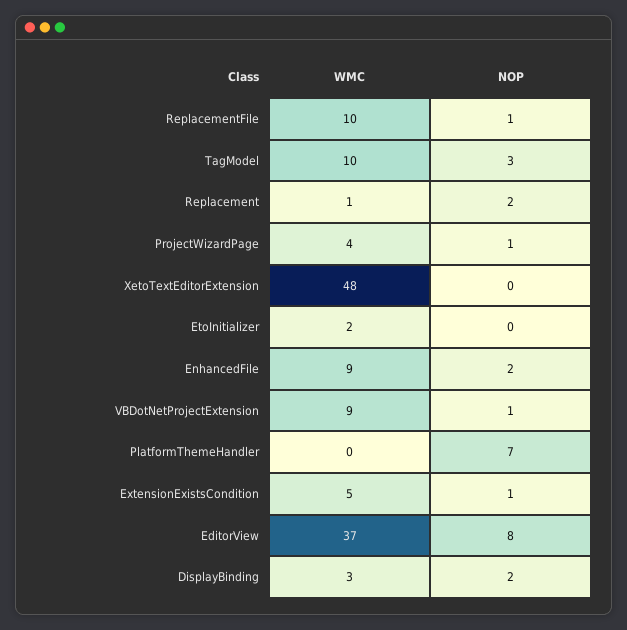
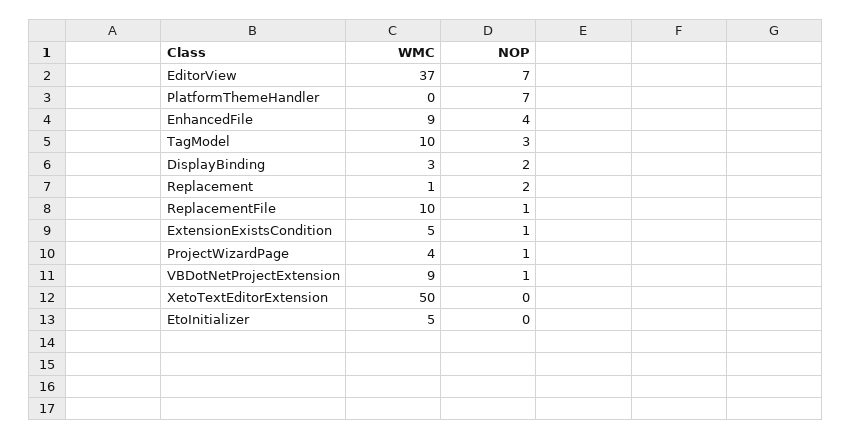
  {
    "WMC": {
      "ReplacementFile": 10,
      "TagModel": 10,
      "Replacement": 1,
      "ProjectWizardPage": 4,
-     "XetoTextEditorExtension": 48,
+     "XetoTextEditorExtension": 50,
-     "EtoInitializer": 2,
+     "EtoInitializer": 5,
      "EnhancedFile": 9,
      "VBDotNetProjectExtension": 9,
      "PlatformThemeHandler": 0,
      "ExtensionExistsCondition": 5,
      "EditorView": 37,
      "DisplayBinding": 3
    },
    "NOP": {
      "ReplacementFile": 1,
      "TagModel": 3,
      "Replacement": 2,
      "ProjectWizardPage": 1,
      "XetoTextEditorExtension": 0,
      "EtoInitializer": 0,
-     "EnhancedFile": 2,
+     "EnhancedFile": 4,
      "VBDotNetProjectExtension": 1,
      "PlatformThemeHandler": 7,
      "ExtensionExistsCondition": 1,
-     "EditorView": 8,
+     "EditorView": 7,
      "DisplayBinding": 2
    }
  }

